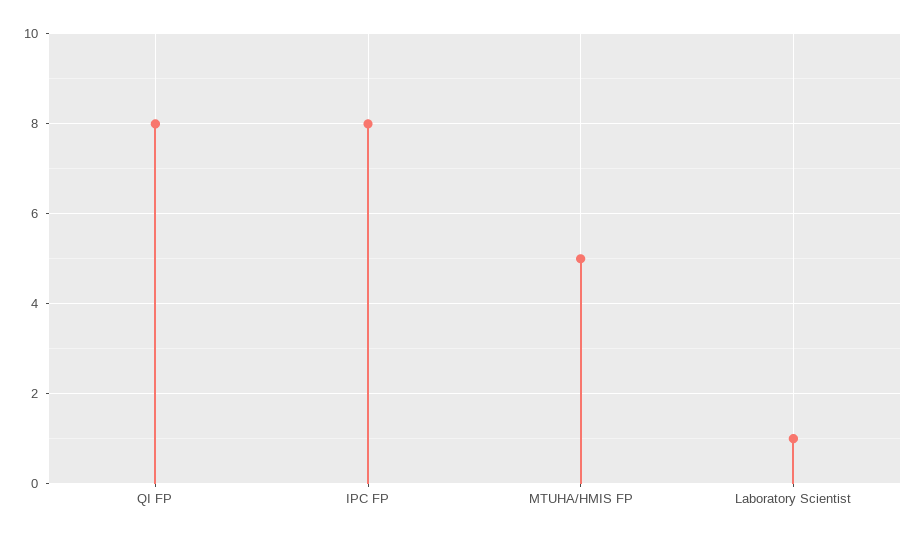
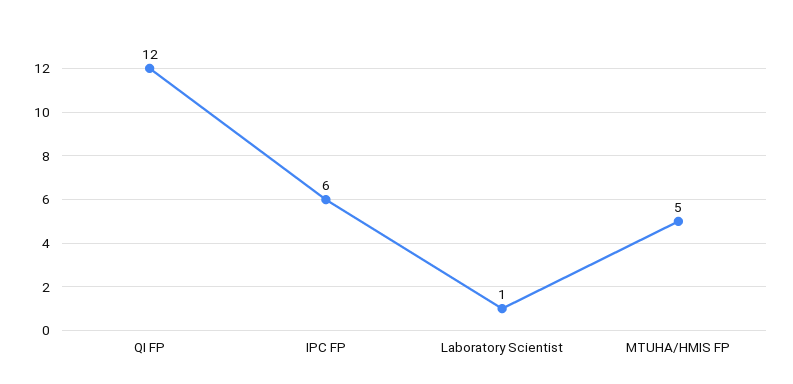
  {
-   "QI FP": 8,
+   "QI FP": 12,
-   "IPC FP": 8,
+   "IPC FP": 6,
    "MTUHA/HMIS FP": 5,
    "Laboratory Scientist": 1
  }

